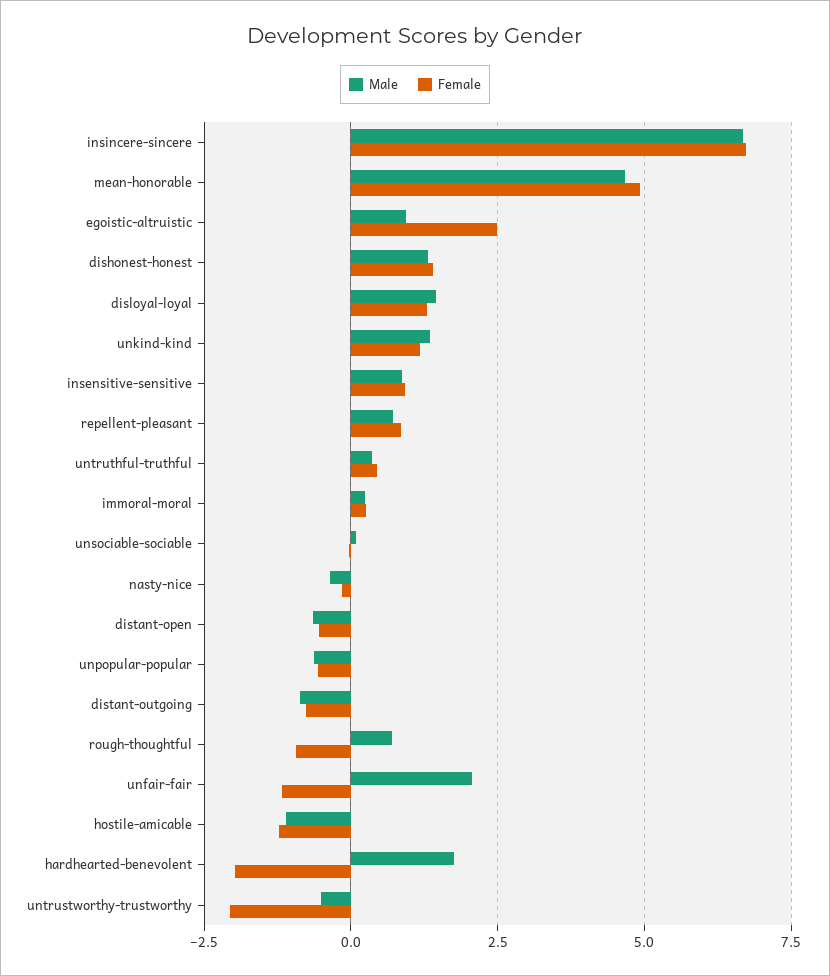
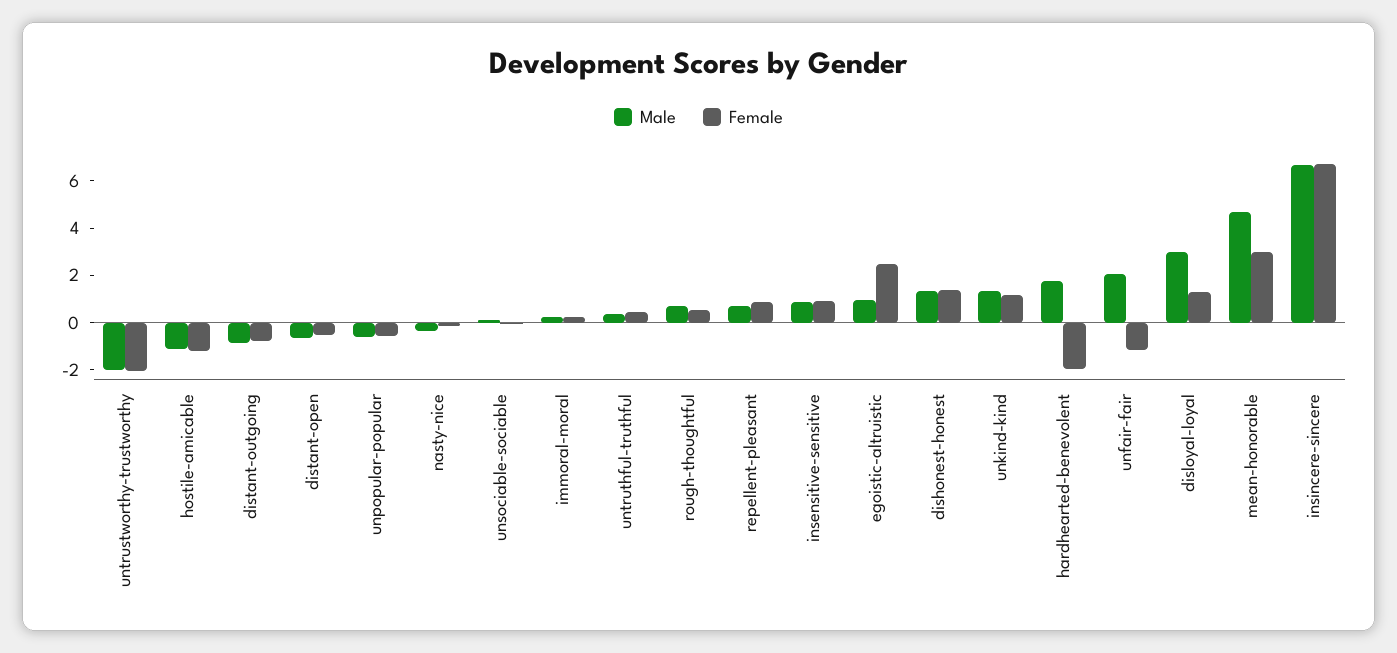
  {
    "Male": {
      "insincere-sincere": 6.75,
      "mean-honorable": 4.75,
      "egoistic-altruistic": 1,
      "dishonest-honest": 1.25,
-     "disloyal-loyal": 1.5,
+     "disloyal-loyal": 3,
      "unkind-kind": 1.25,
      "insensitive-sensitive": 0.75,
      "repellent-pleasant": 0.75,
      "untruthful-truthful": 0.25,
      "immoral-moral": 0.25,
      "unsociable-sociable": 0,
      "nasty-nice": -0.25,
      "distant-open": -0.75,
      "unpopular-popular": -0.75,
      "distant-outgoing": -0.75,
      "rough-thoughtful": 0.75,
      "unfair-fair": 2,
      "hostile-amicable": -1,
      "hardhearted-benevolent": 1.75,
-     "untrustworthy-trustworthy": -0.5
+     "untrustworthy-trustworthy": -2
    },
    "Female": {
      "insincere-sincere": 6.75,
-     "mean-honorable": 5,
+     "mean-honorable": 3,
      "egoistic-altruistic": 2.5,
      "dishonest-honest": 1.5,
      "disloyal-loyal": 1.25,
      "unkind-kind": 1.25,
      "insensitive-sensitive": 1,
      "repellent-pleasant": 0.75,
      "untruthful-truthful": 0.5,
      "immoral-moral": 0.25,
      "unsociable-sociable": 0,
      "nasty-nice": -0.25,
      "distant-open": -0.5,
      "unpopular-popular": -0.5,
      "distant-outgoing": -0.75,
-     "rough-thoughtful": -1,
+     "rough-thoughtful": 0.5,
      "unfair-fair": -1.25,
      "hostile-amicable": -1.25,
      "hardhearted-benevolent": -2,
      "untrustworthy-trustworthy": -2
    }
  }

